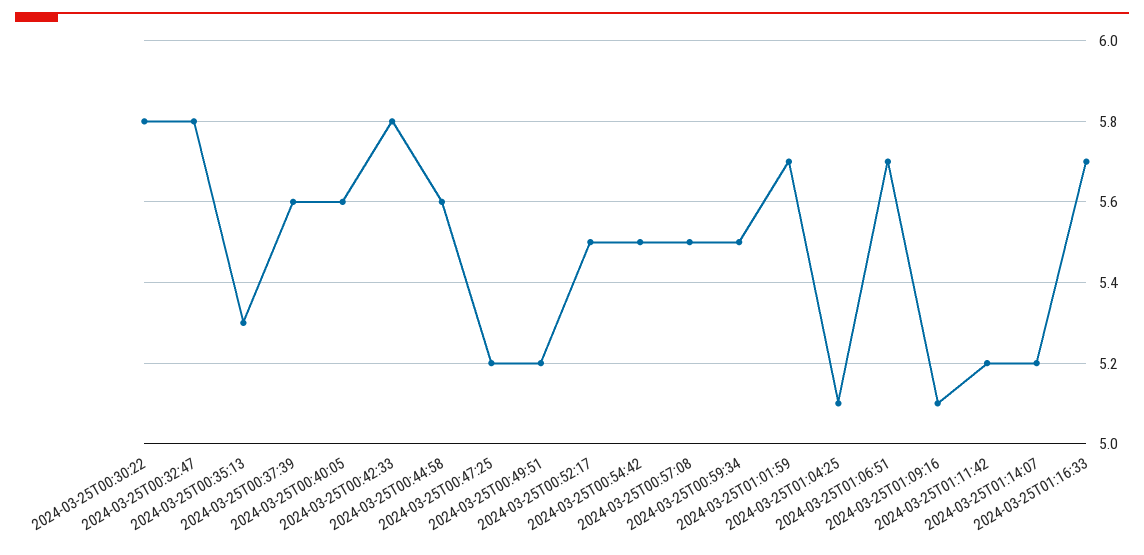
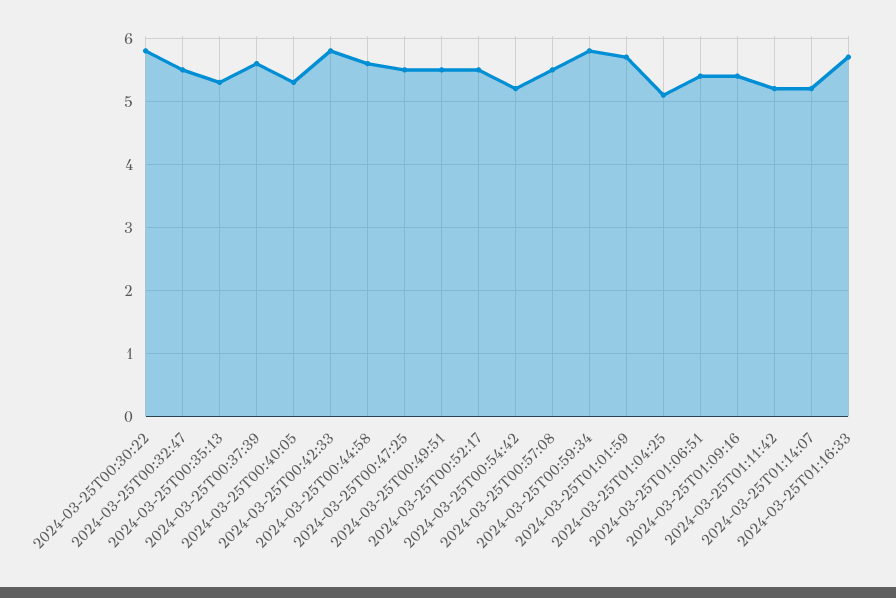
  {
    "2024-03-25T00:30:22": 5.8,
-   "2024-03-25T00:32:47": 5.8,
+   "2024-03-25T00:32:47": 5.5,
    "2024-03-25T00:35:13": 5.3,
    "2024-03-25T00:37:39": 5.6,
-   "2024-03-25T00:40:05": 5.6,
+   "2024-03-25T00:40:05": 5.3,
    "2024-03-25T00:42:33": 5.8,
    "2024-03-25T00:44:58": 5.6,
-   "2024-03-25T00:47:25": 5.2,
+   "2024-03-25T00:47:25": 5.5,
-   "2024-03-25T00:49:51": 5.2,
+   "2024-03-25T00:49:51": 5.5,
    "2024-03-25T00:52:17": 5.5,
-   "2024-03-25T00:54:42": 5.5,
+   "2024-03-25T00:54:42": 5.2,
    "2024-03-25T00:57:08": 5.5,
-   "2024-03-25T00:59:34": 5.5,
+   "2024-03-25T00:59:34": 5.8,
    "2024-03-25T01:01:59": 5.7,
    "2024-03-25T01:04:25": 5.1,
-   "2024-03-25T01:06:51": 5.7,
+   "2024-03-25T01:06:51": 5.4,
-   "2024-03-25T01:09:16": 5.1,
+   "2024-03-25T01:09:16": 5.4,
    "2024-03-25T01:11:42": 5.2,
    "2024-03-25T01:14:07": 5.2,
    "2024-03-25T01:16:33": 5.7
  }

